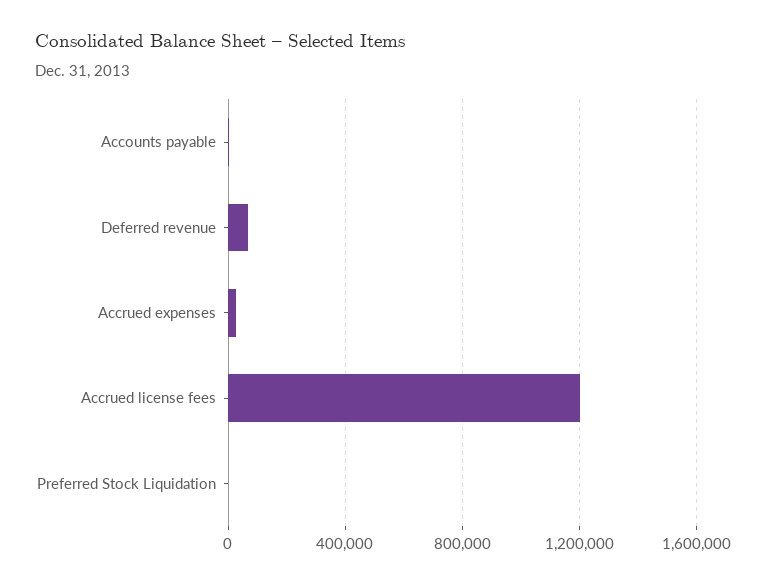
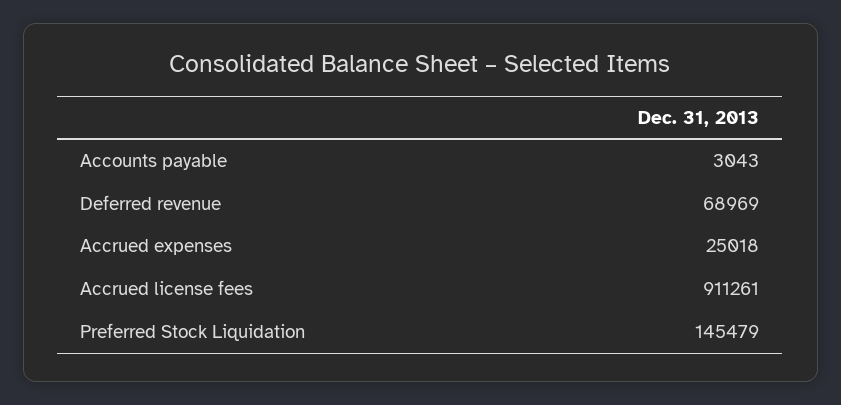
  {
    "Accounts payable": 3043,
    "Deferred revenue": 68969,
    "Accrued expenses": 25018,
-   "Accrued license fees": 1200000,
+   "Accrued license fees": 911261,
-   "Preferred Stock Liquidation": 0
+   "Preferred Stock Liquidation": 145479
  }

